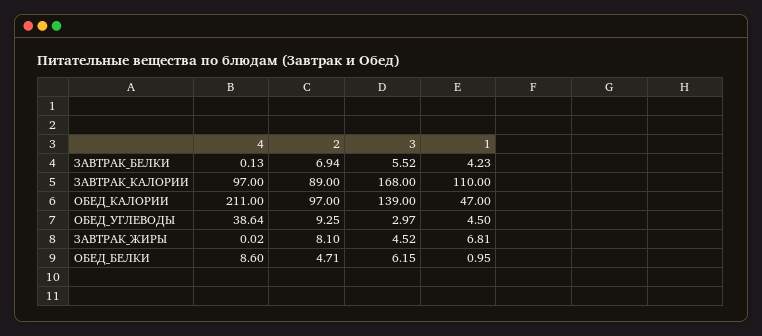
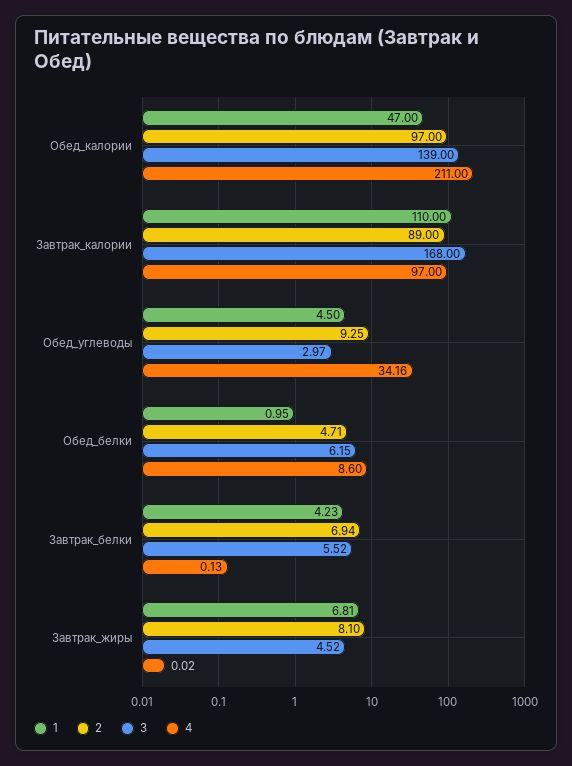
  {
    "4": {
      "ЗАВТРАК_БЕЛКИ": 0.13,
      "ЗАВТРАК_КАЛОРИИ": 97,
      "ОБЕД_КАЛОРИИ": 211,
-     "ОБЕД_УГЛЕВОДЫ": 38.64,
+     "ОБЕД_УГЛЕВОДЫ": 34.16,
      "ЗАВТРАК_ЖИРЫ": 0.02,
      "ОБЕД_БЕЛКИ": 8.6
    },
    "2": {
      "ЗАВТРАК_БЕЛКИ": 6.94,
      "ЗАВТРАК_КАЛОРИИ": 89,
      "ОБЕД_КАЛОРИИ": 97,
      "ОБЕД_УГЛЕВОДЫ": 9.25,
      "ЗАВТРАК_ЖИРЫ": 8.1,
      "ОБЕД_БЕЛКИ": 4.71
    },
    "3": {
      "ЗАВТРАК_БЕЛКИ": 5.52,
      "ЗАВТРАК_КАЛОРИИ": 168,
      "ОБЕД_КАЛОРИИ": 139,
      "ОБЕД_УГЛЕВОДЫ": 2.97,
      "ЗАВТРАК_ЖИРЫ": 4.52,
      "ОБЕД_БЕЛКИ": 6.15
    },
    "1": {
      "ЗАВТРАК_БЕЛКИ": 4.23,
      "ЗАВТРАК_КАЛОРИИ": 110,
      "ОБЕД_КАЛОРИИ": 47,
      "ОБЕД_УГЛЕВОДЫ": 4.5,
      "ЗАВТРАК_ЖИРЫ": 6.81,
      "ОБЕД_БЕЛКИ": 0.95
    }
  }

